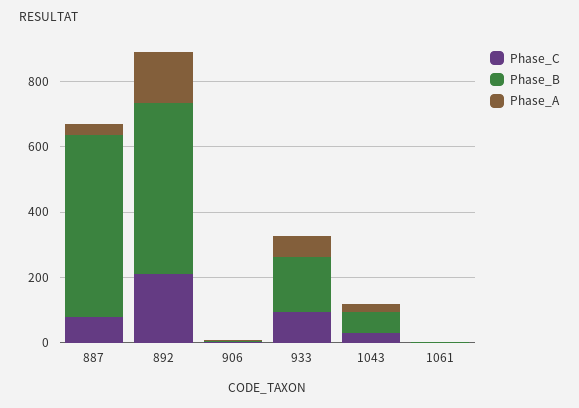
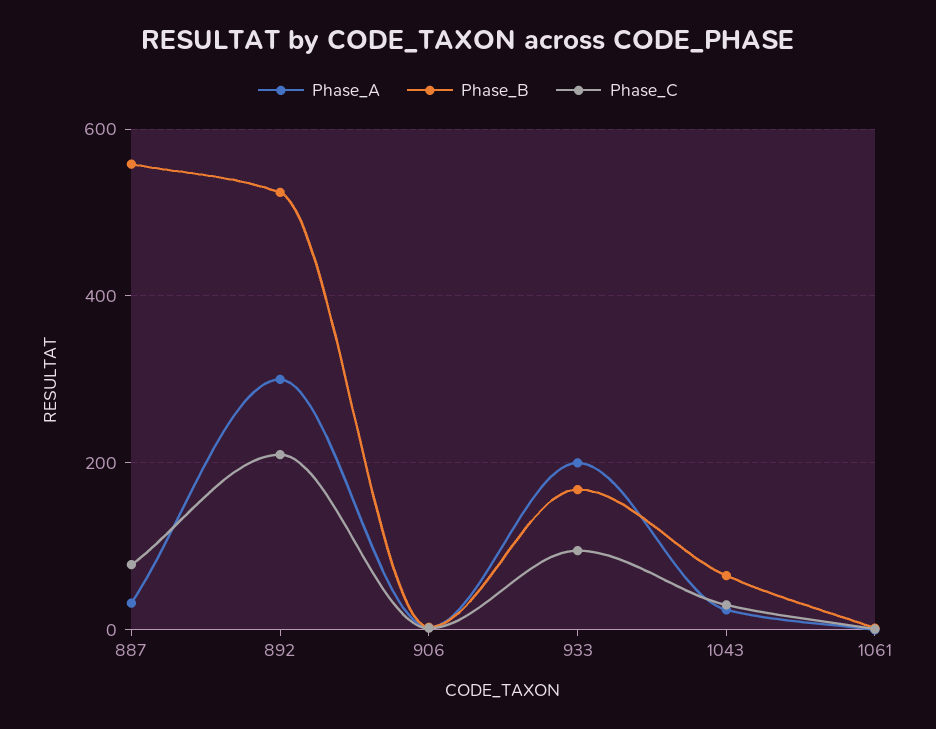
  {
    "Phase_C": {
      "887": 80,
      "892": 220,
      "906": 0,
      "933": 100,
      "1043": 40,
      "1061": 0
    },
    "Phase_B": {
      "887": 560,
      "892": 520,
      "906": 0,
      "933": 160,
      "1043": 60,
      "1061": 0
    },
    "Phase_A": {
      "887": 40,
-     "892": 150,
+     "892": 300,
      "906": 0,
-     "933": 50,
+     "933": 200,
      "1043": 20,
      "1061": 0
    }
  }

